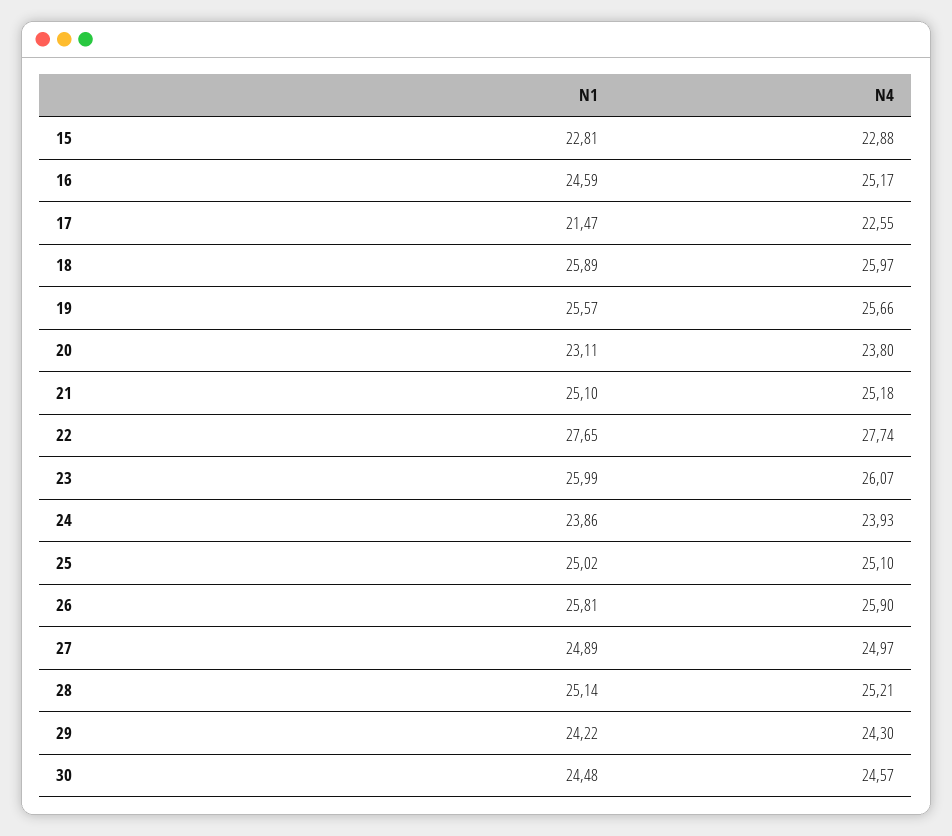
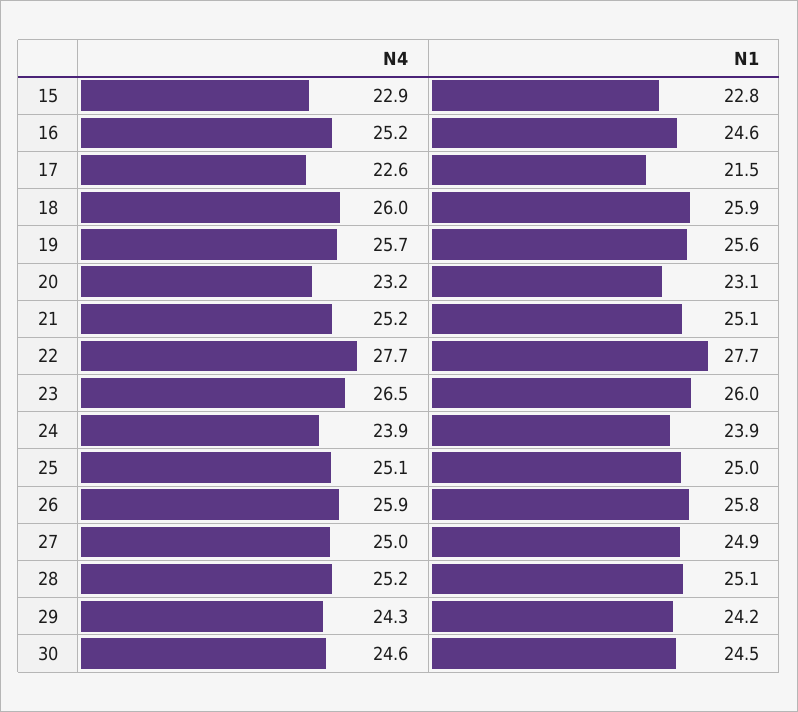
  {
    "N1": {
      "15": 22.81,
      "16": 24.59,
      "17": 21.47,
      "18": 25.89,
      "19": 25.57,
      "20": 23.11,
      "21": 25.1,
      "22": 27.65,
      "23": 25.99,
      "24": 23.86,
      "25": 25.02,
      "26": 25.81,
      "27": 24.89,
      "28": 25.14,
      "29": 24.22,
      "30": 24.48
    },
    "N4": {
      "15": 22.88,
      "16": 25.17,
      "17": 22.55,
      "18": 25.97,
      "19": 25.66,
-     "20": 23.8,
+     "20": 23.2,
      "21": 25.18,
      "22": 27.74,
-     "23": 26.07,
+     "23": 26.5,
      "24": 23.93,
      "25": 25.1,
      "26": 25.9,
      "27": 24.97,
      "28": 25.21,
      "29": 24.3,
      "30": 24.57
    }
  }

